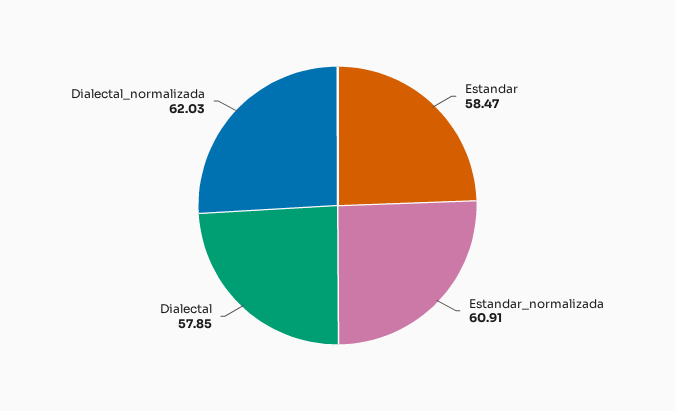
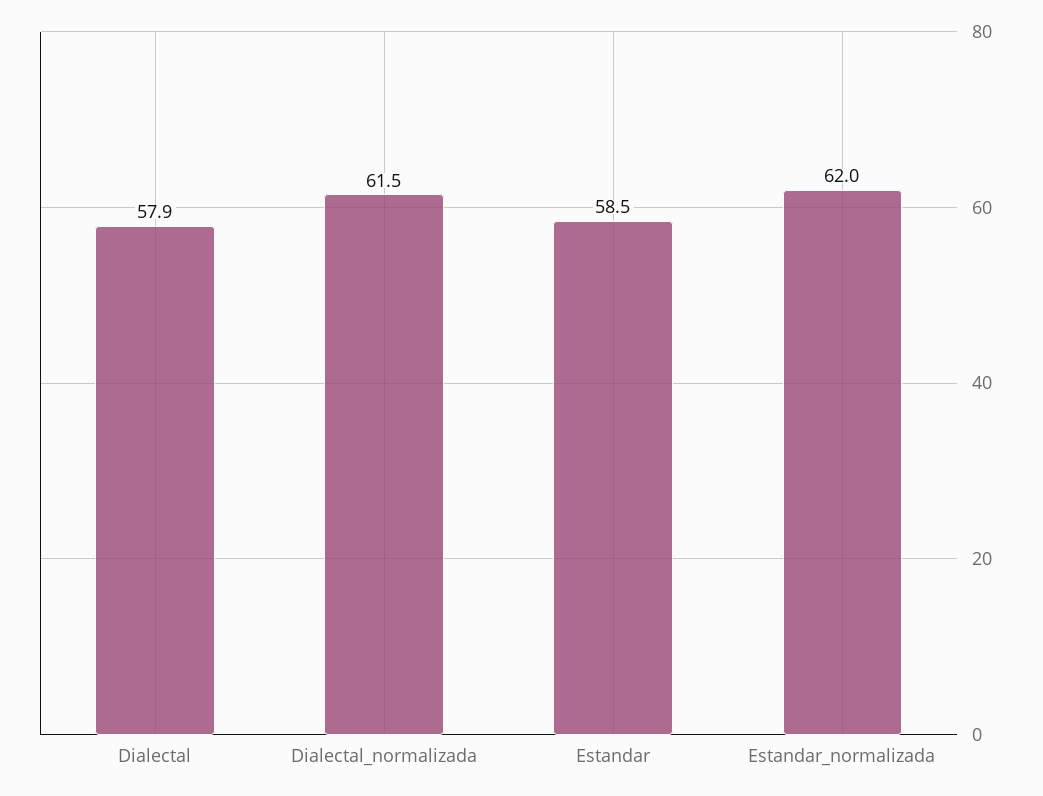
  {
    "Estandar": 58.47,
-   "Estandar_normalizada": 60.91,
+   "Estandar_normalizada": 62,
    "Dialectal": 57.85,
-   "Dialectal_normalizada": 62.03
+   "Dialectal_normalizada": 61.5
  }

